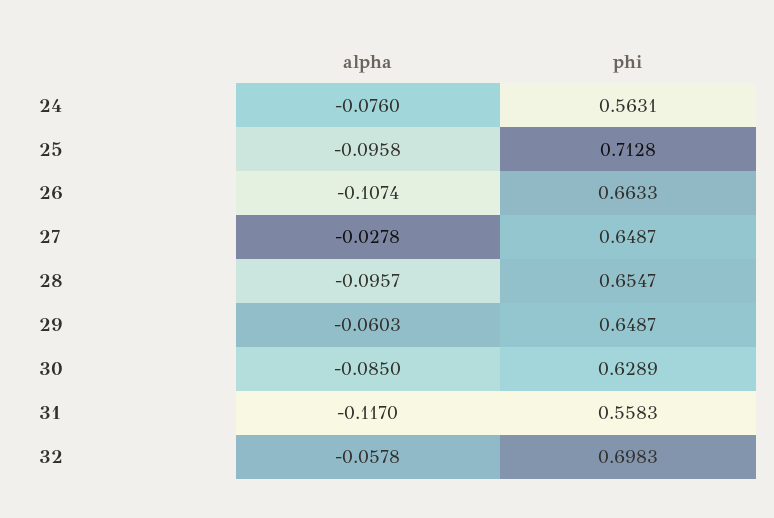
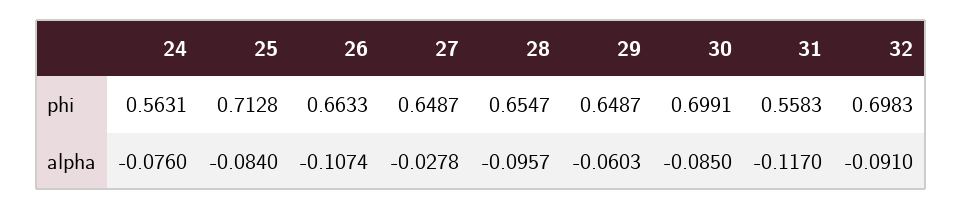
  {
    "alpha": {
      "24": -0.076,
-     "25": -0.0958,
+     "25": -0.084,
      "26": -0.1074,
      "27": -0.0278,
      "28": -0.0957,
      "29": -0.0603,
      "30": -0.085,
      "31": -0.117,
-     "32": -0.0578
+     "32": -0.091
    },
    "phi": {
      "24": 0.5631,
      "25": 0.7128,
      "26": 0.6633,
      "27": 0.6487,
      "28": 0.6547,
      "29": 0.6487,
-     "30": 0.6289,
+     "30": 0.6991,
      "31": 0.5583,
      "32": 0.6983
    }
  }

